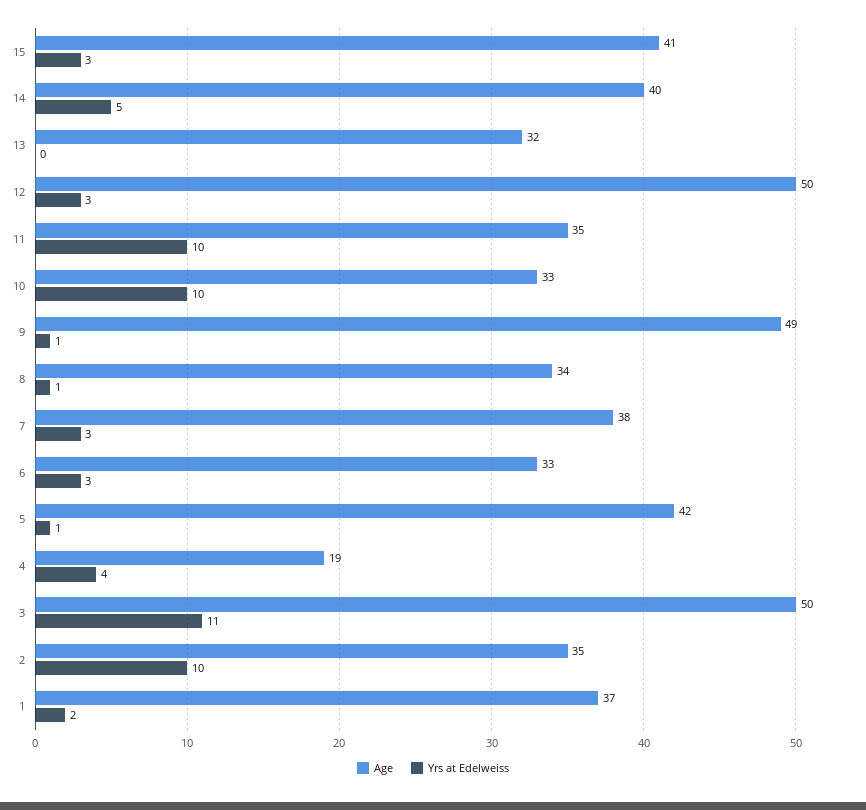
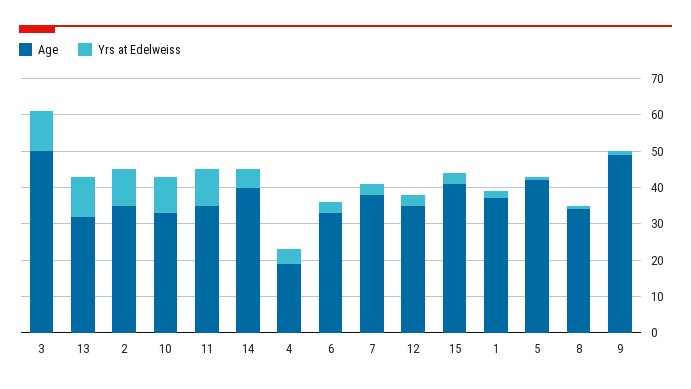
  {
    "Age": {
      "15": 41,
      "14": 40,
      "13": 32,
-     "12": 50,
+     "12": 35,
      "11": 35,
      "10": 33,
      "9": 49,
      "8": 34,
      "7": 38,
      "6": 33,
      "5": 42,
      "4": 19,
      "3": 50,
      "2": 35,
      "1": 37
    },
    "Yrs at Edelweiss": {
      "15": 3,
      "14": 5,
-     "13": 0,
+     "13": 10,
      "12": 3,
      "11": 10,
      "10": 10,
      "9": 1,
      "8": 1,
      "7": 3,
      "6": 3,
      "5": 1,
      "4": 4,
      "3": 11,
      "2": 10,
      "1": 2
    }
  }

